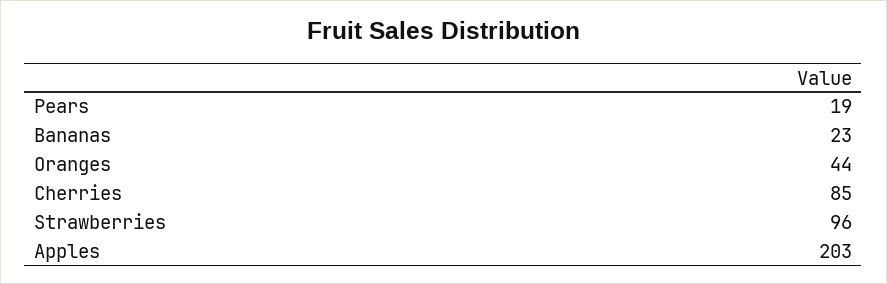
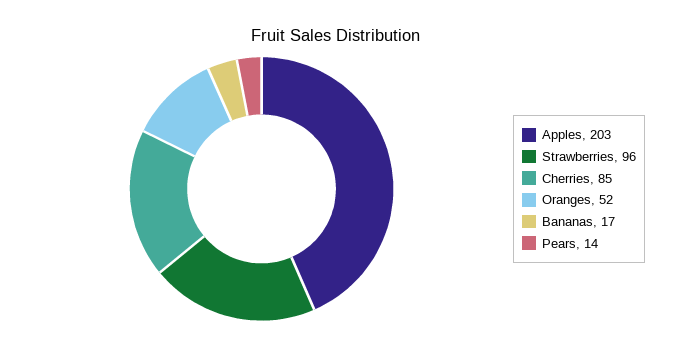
  {
-   "Pears": 19,
+   "Pears": 14,
-   "Bananas": 23,
+   "Bananas": 17,
-   "Oranges": 44,
+   "Oranges": 52,
    "Cherries": 85,
    "Strawberries": 96,
    "Apples": 203
  }

